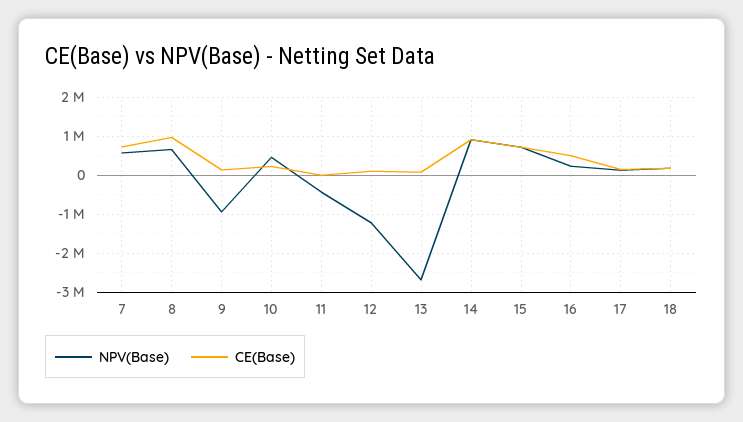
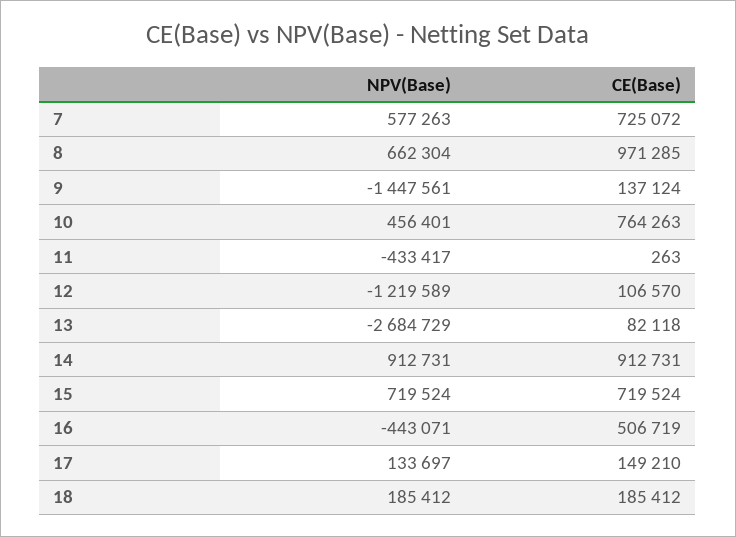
  {
    "NPV(Base)": {
      "7": 577263,
      "8": 662304,
-     "9": -1000000,
+     "9": -1447561,
      "10": 456401,
      "11": -433417,
      "12": -1219589,
      "13": -2684729,
      "14": 912731,
      "15": 719524,
-     "16": 200000,
+     "16": -443071,
      "17": 133697,
      "18": 185412
    },
    "CE(Base)": {
      "7": 725072,
      "8": 971285,
      "9": 137124,
-     "10": 200000,
+     "10": 764263,
      "11": 263,
      "12": 106570,
      "13": 82118,
      "14": 912731,
      "15": 719524,
      "16": 506719,
      "17": 149210,
      "18": 185412
    }
  }

